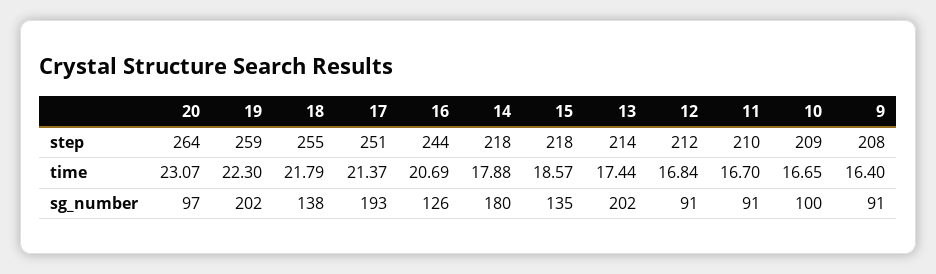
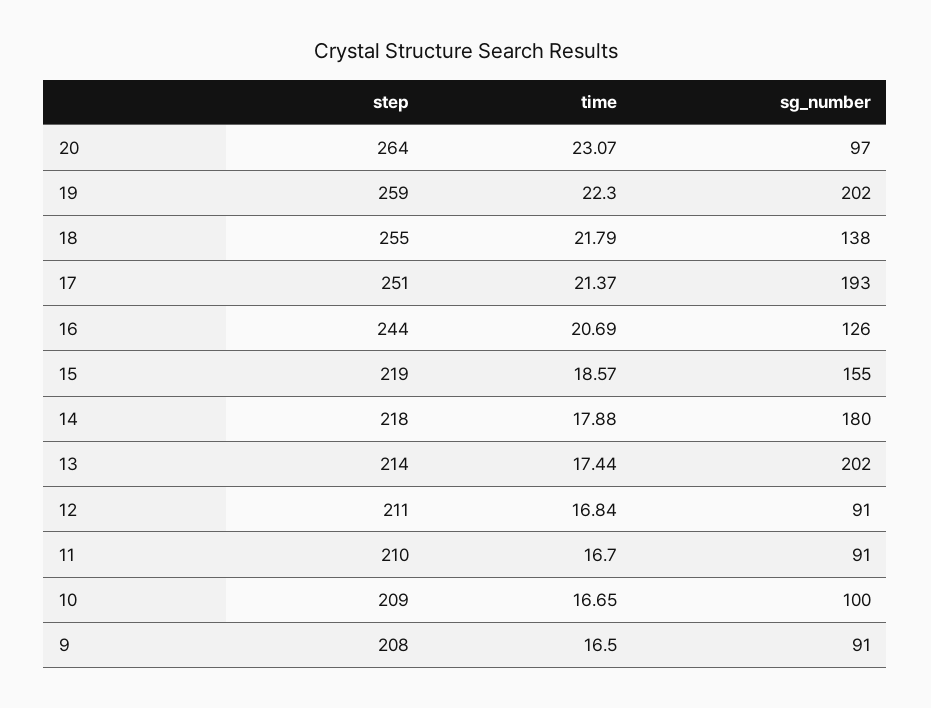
  {
    "20": {
      "step": 264,
      "time": 23.07,
      "sg_number": 97
    },
    "19": {
      "step": 259,
      "time": 22.3,
      "sg_number": 202
    },
    "18": {
      "step": 255,
      "time": 21.79,
      "sg_number": 138
    },
    "17": {
      "step": 251,
      "time": 21.37,
      "sg_number": 193
    },
    "16": {
      "step": 244,
      "time": 20.69,
      "sg_number": 126
    },
    "14": {
      "step": 218,
      "time": 17.88,
      "sg_number": 180
    },
    "15": {
-     "step": 218,
+     "step": 219,
      "time": 18.57,
-     "sg_number": 135
+     "sg_number": 155
    },
    "13": {
      "step": 214,
      "time": 17.44,
      "sg_number": 202
    },
    "12": {
-     "step": 212,
+     "step": 211,
      "time": 16.84,
      "sg_number": 91
    },
    "11": {
      "step": 210,
      "time": 16.7,
      "sg_number": 91
    },
    "10": {
      "step": 209,
      "time": 16.65,
      "sg_number": 100
    },
    "9": {
      "step": 208,
-     "time": 16.4,
+     "time": 16.5,
      "sg_number": 91
    }
  }

